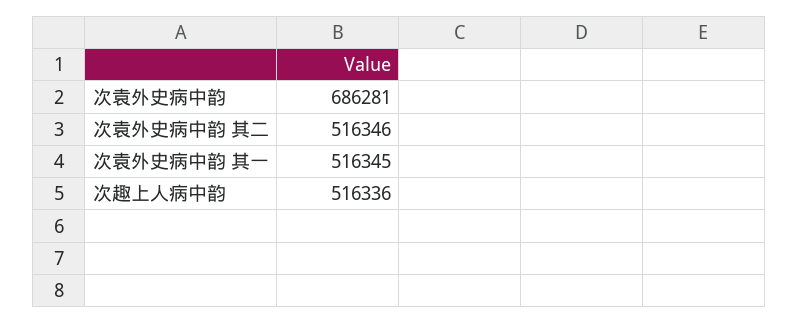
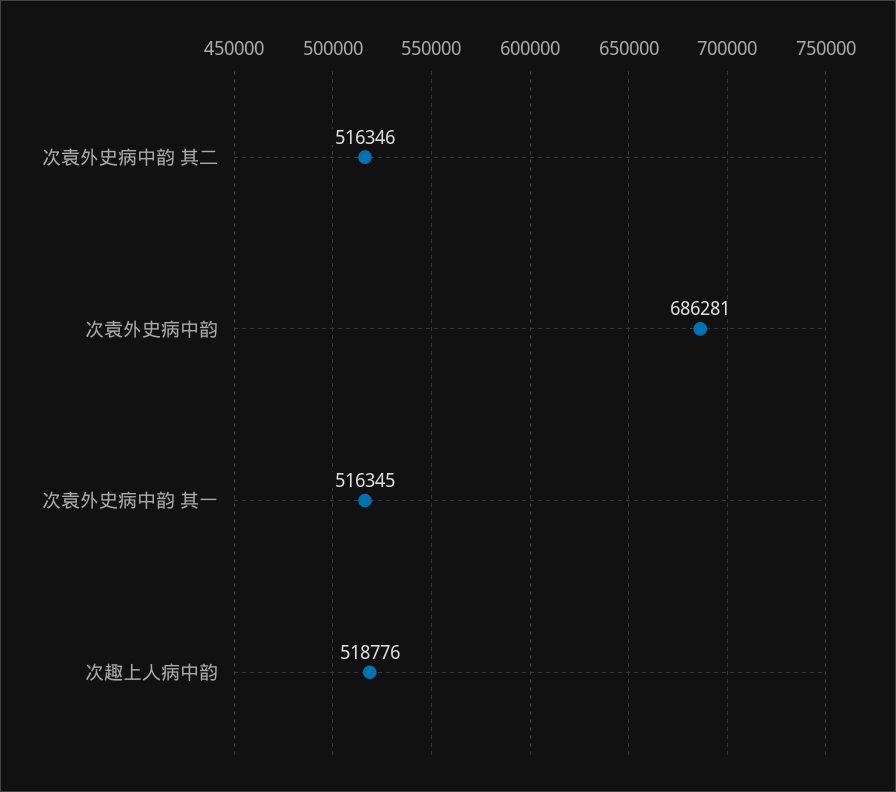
  {
    "次袁外史病中韵": 686281,
    "次袁外史病中韵 其二": 516346,
    "次袁外史病中韵 其一": 516345,
-   "次趣上人病中韵": 516336
+   "次趣上人病中韵": 518776
  }

